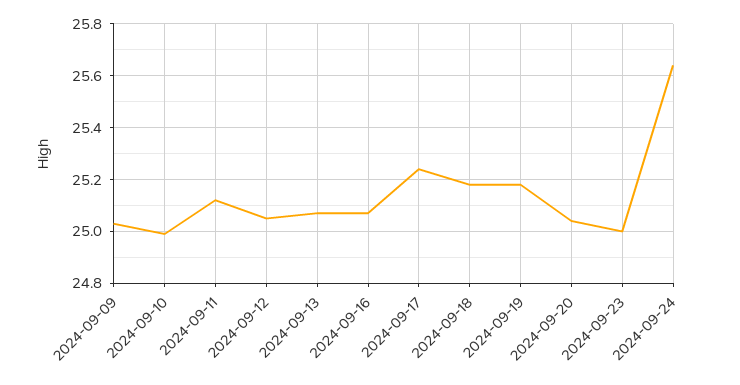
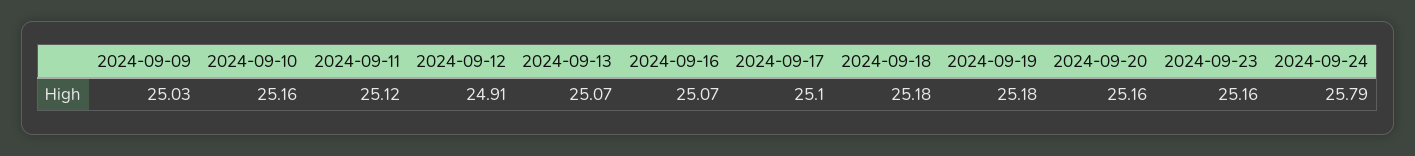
  {
    "2024-09-09": 25.03,
-   "2024-09-10": 25,
+   "2024-09-10": 25.16,
    "2024-09-11": 25.12,
-   "2024-09-12": 25.05,
+   "2024-09-12": 24.91,
    "2024-09-13": 25.07,
    "2024-09-16": 25.07,
-   "2024-09-17": 25.25,
+   "2024-09-17": 25.1,
    "2024-09-18": 25.18,
    "2024-09-19": 25.18,
-   "2024-09-20": 25.05,
+   "2024-09-20": 25.16,
-   "2024-09-23": 25,
+   "2024-09-23": 25.16,
-   "2024-09-24": 25.65
+   "2024-09-24": 25.79
  }

